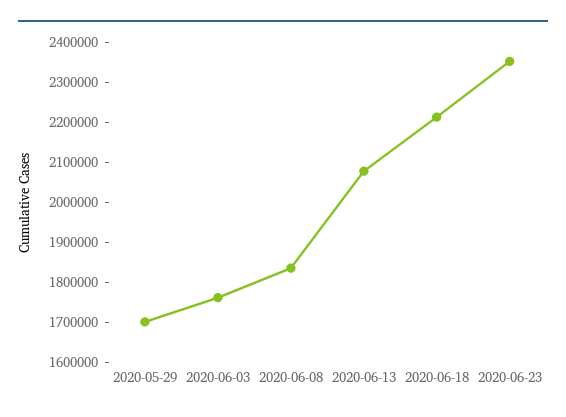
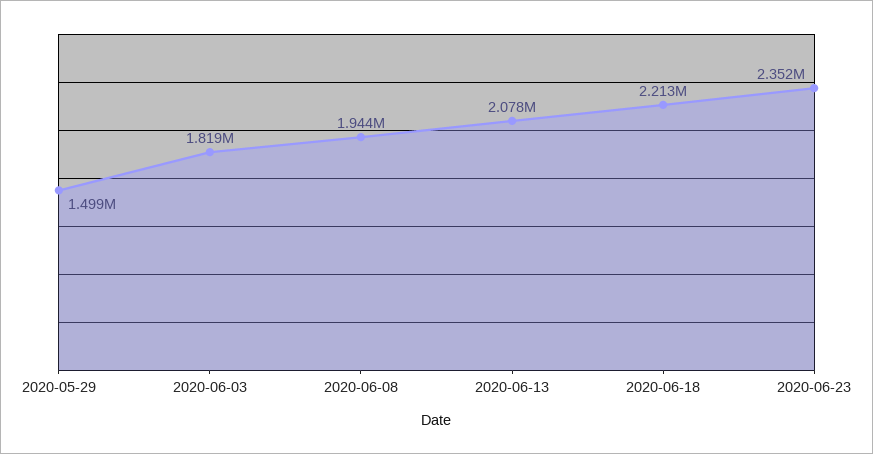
  {
-   "2020-05-29": 1700000,
+   "2020-05-29": 1499000,
-   "2020-06-03": 1760000,
+   "2020-06-03": 1819000,
-   "2020-06-08": 1840000,
+   "2020-06-08": 1944000,
    "2020-06-13": 2078000,
    "2020-06-18": 2213000,
    "2020-06-23": 2352000
  }

